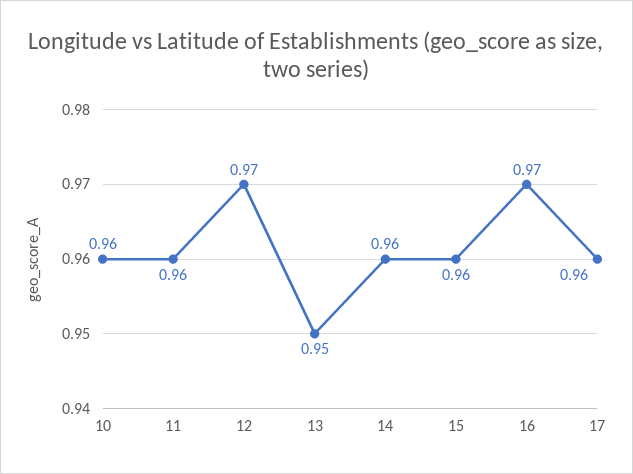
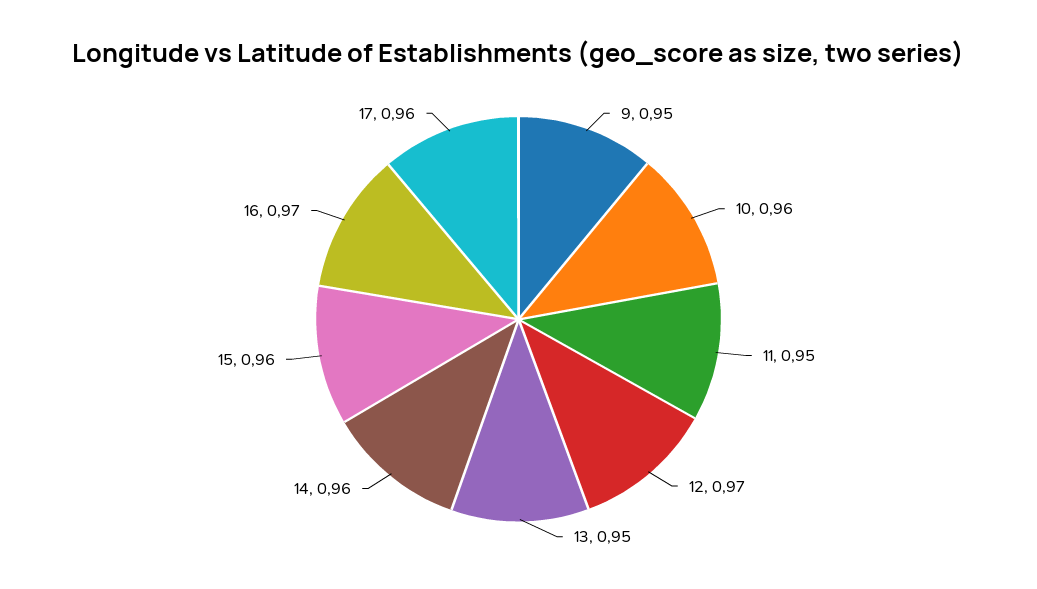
  {
    "10": 0.96,
-   "11": 0.96,
+   "11": 0.95,
    "12": 0.97,
    "13": 0.95,
    "14": 0.96,
    "15": 0.96,
    "16": 0.97,
-   "17": 0.96
+   "17": 0.96,
+   "9": 0.95
  }

